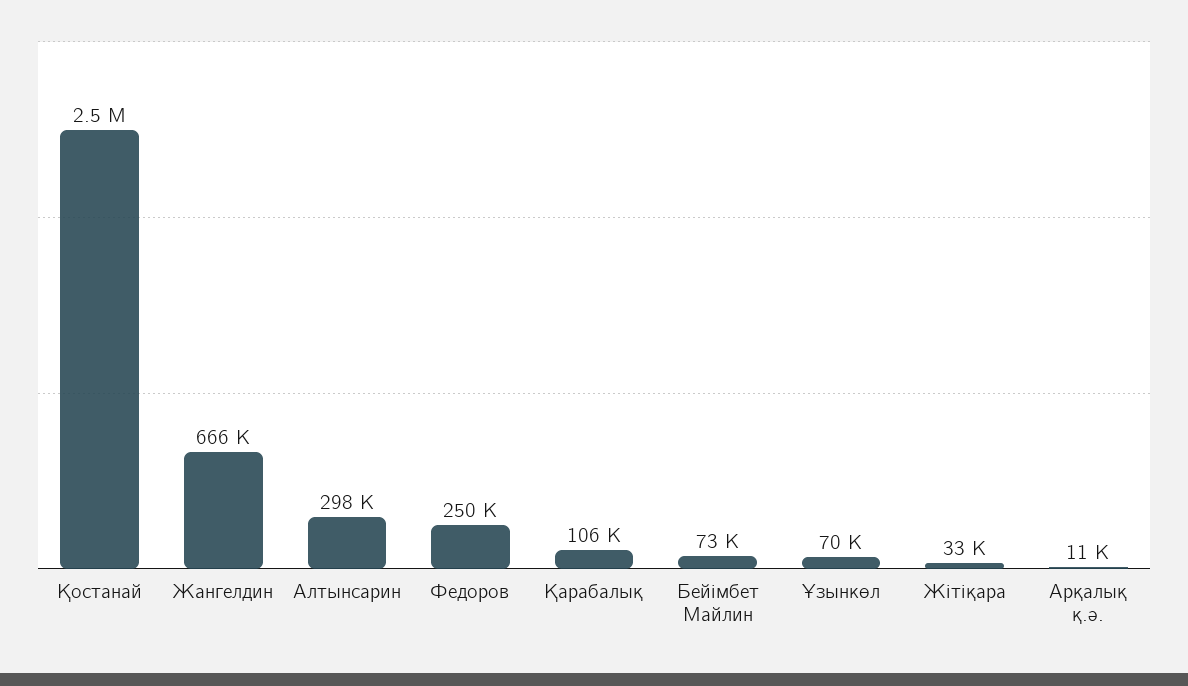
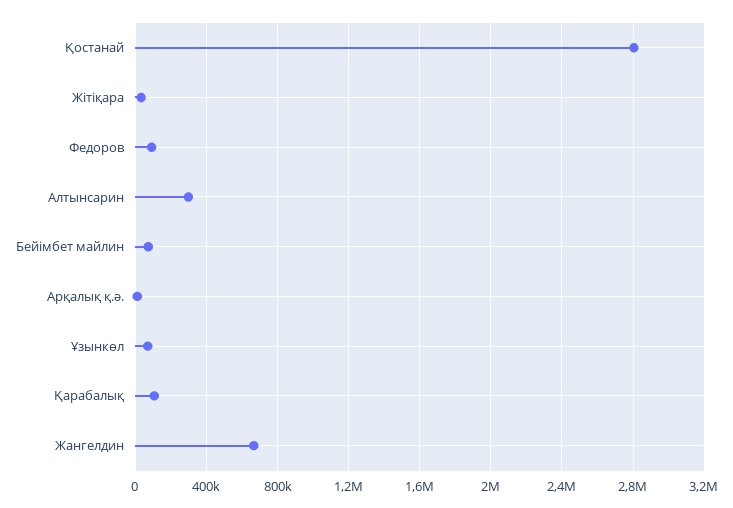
  {
-   "Қостанай": 2500000,
+   "Қостанай": 2800000,
    "Жангелдин": 666000,
    "Алтынсарин": 298000,
-   "Федоров": 250000,
+   "Федоров": 100000,
    "Қарабалық": 106000,
    "Бейімбет Майлин": 73000,
    "Ұзынкөл": 70000,
    "Жітіқара": 33000,
    "Арқалық қ.ә.": 11000
  }

